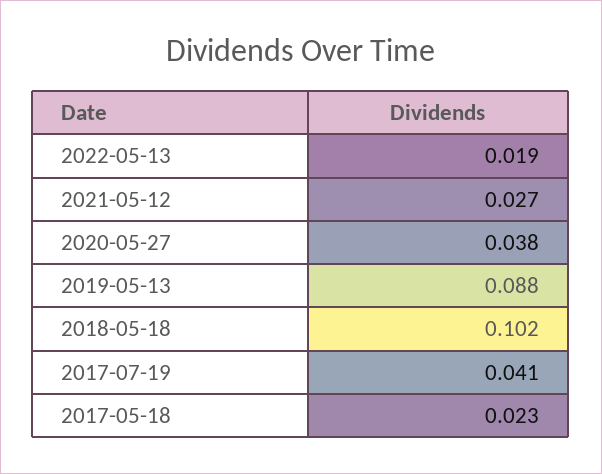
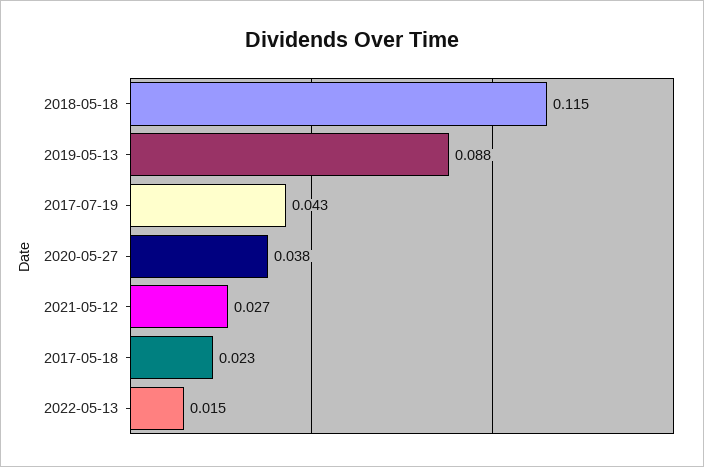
  {
-   "2022-05-13": 0.019,
+   "2022-05-13": 0.015,
    "2021-05-12": 0.027,
    "2020-05-27": 0.038,
    "2019-05-13": 0.088,
-   "2018-05-18": 0.102,
+   "2018-05-18": 0.115,
-   "2017-07-19": 0.041,
+   "2017-07-19": 0.043,
    "2017-05-18": 0.023
  }

